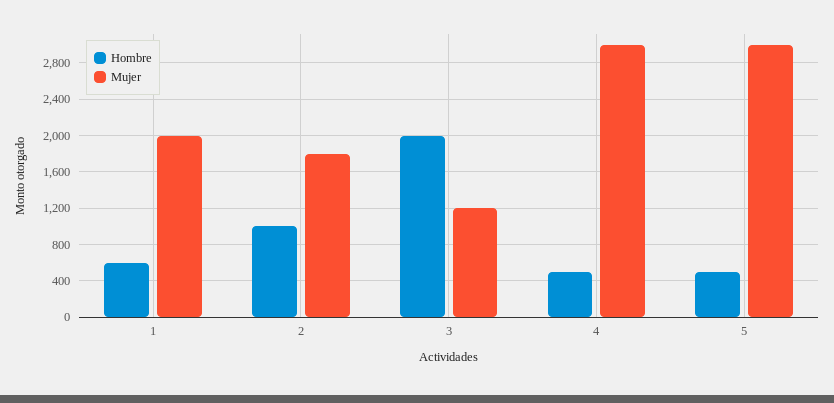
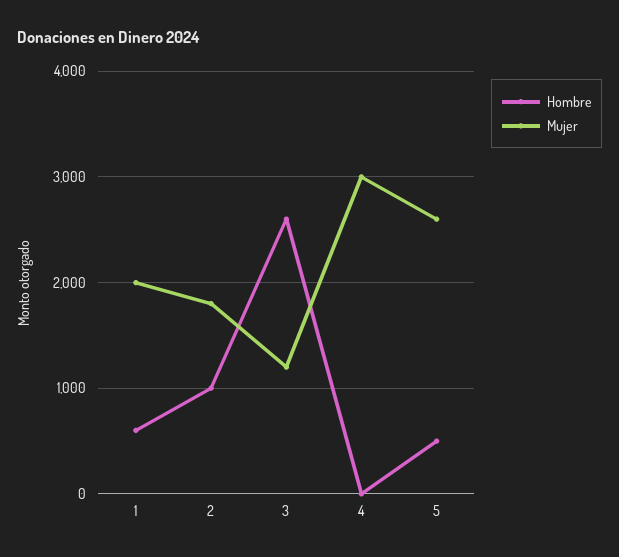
  {
    "Hombre": {
      "1": 600,
      "2": 1000,
-     "3": 2000,
+     "3": 2600,
-     "4": 500,
+     "4": 0,
      "5": 500
    },
    "Mujer": {
      "1": 2000,
      "2": 1800,
      "3": 1200,
      "4": 3000,
-     "5": 3000
+     "5": 2600
    }
  }

